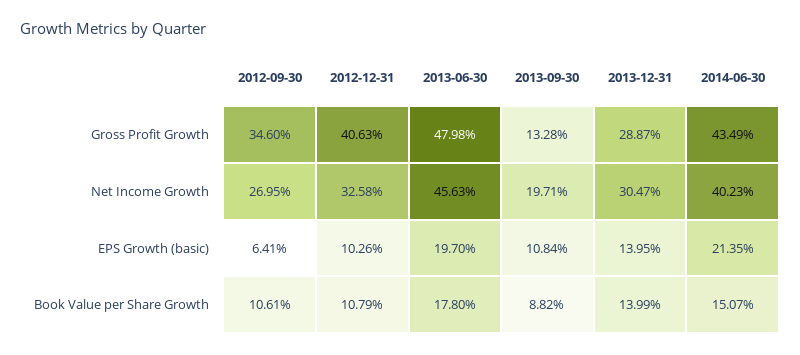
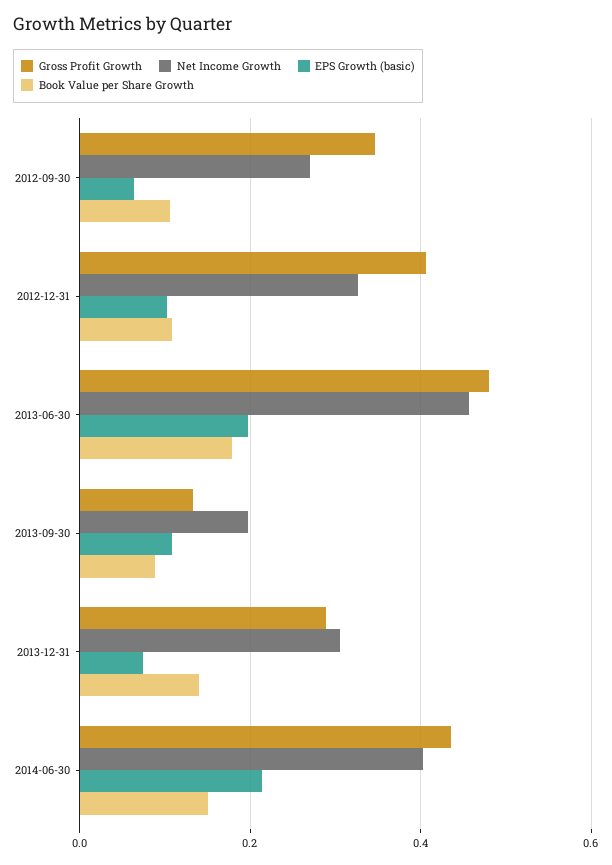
  {
    "Gross Profit Growth": {
      "2012-09-30": 0.346,
      "2012-12-31": 0.4063,
      "2013-06-30": 0.4798,
      "2013-09-30": 0.1328,
      "2013-12-31": 0.2887,
      "2014-06-30": 0.4349
    },
    "Net Income Growth": {
      "2012-09-30": 0.2695,
      "2012-12-31": 0.3258,
      "2013-06-30": 0.4563,
      "2013-09-30": 0.1971,
      "2013-12-31": 0.3047,
      "2014-06-30": 0.4023
    },
    "EPS Growth (basic)": {
      "2012-09-30": 0.0641,
      "2012-12-31": 0.1026,
      "2013-06-30": 0.197,
      "2013-09-30": 0.1084,
-     "2013-12-31": 0.1395,
+     "2013-12-31": 0.08,
      "2014-06-30": 0.2135
    },
    "Book Value per Share Growth": {
      "2012-09-30": 0.1061,
      "2012-12-31": 0.1079,
      "2013-06-30": 0.178,
      "2013-09-30": 0.0882,
      "2013-12-31": 0.1399,
      "2014-06-30": 0.1507
    }
  }

